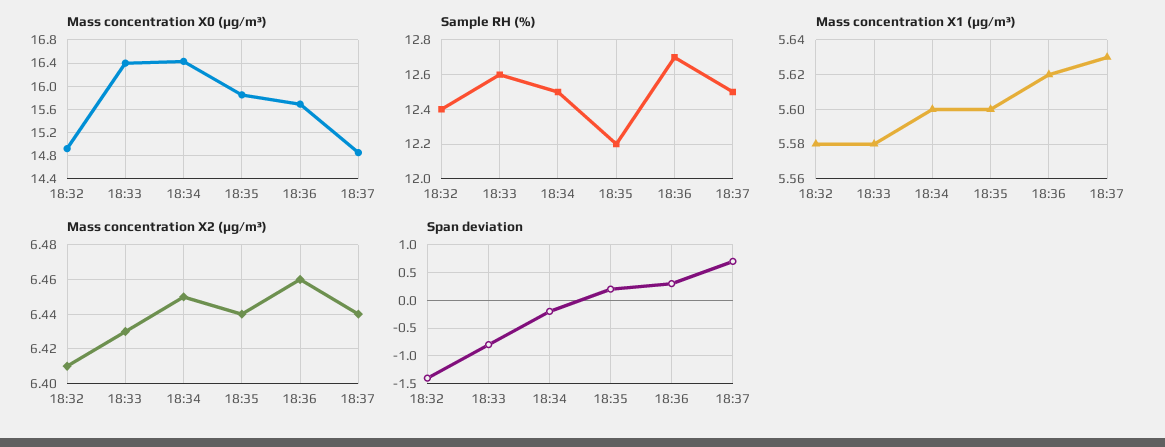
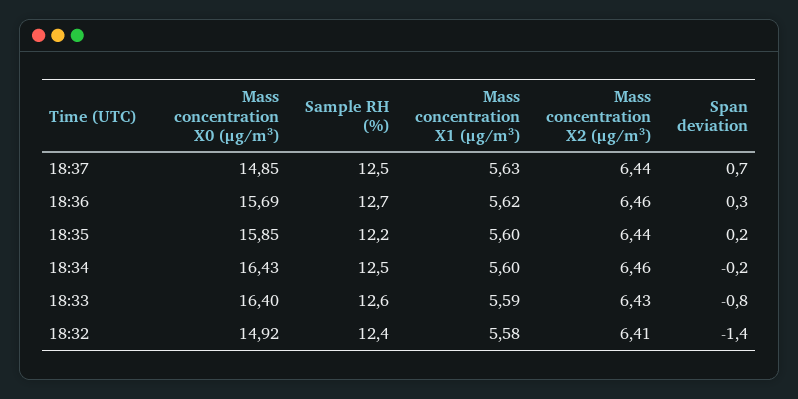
  {
    "Mass concentration X0 (μg/m³)": {
      "18:32": 14.92,
      "18:33": 16.4,
      "18:34": 16.43,
      "18:35": 15.85,
      "18:36": 15.69,
      "18:37": 14.85
    },
    "Sample RH (%)": {
      "18:32": 12.4,
      "18:33": 12.6,
      "18:34": 12.5,
      "18:35": 12.2,
      "18:36": 12.7,
      "18:37": 12.5
    },
    "Mass concentration X1 (μg/m³)": {
      "18:32": 5.58,
-     "18:33": 5.58,
+     "18:33": 5.59,
      "18:34": 5.6,
      "18:35": 5.6,
      "18:36": 5.62,
      "18:37": 5.63
    },
    "Mass concentration X2 (μg/m³)": {
      "18:32": 6.41,
      "18:33": 6.43,
-     "18:34": 6.45,
+     "18:34": 6.46,
      "18:35": 6.44,
      "18:36": 6.46,
      "18:37": 6.44
    },
    "Span deviation": {
      "18:32": -1.4,
      "18:33": -0.8,
      "18:34": -0.2,
      "18:35": 0.2,
      "18:36": 0.3,
      "18:37": 0.7
    }
  }

